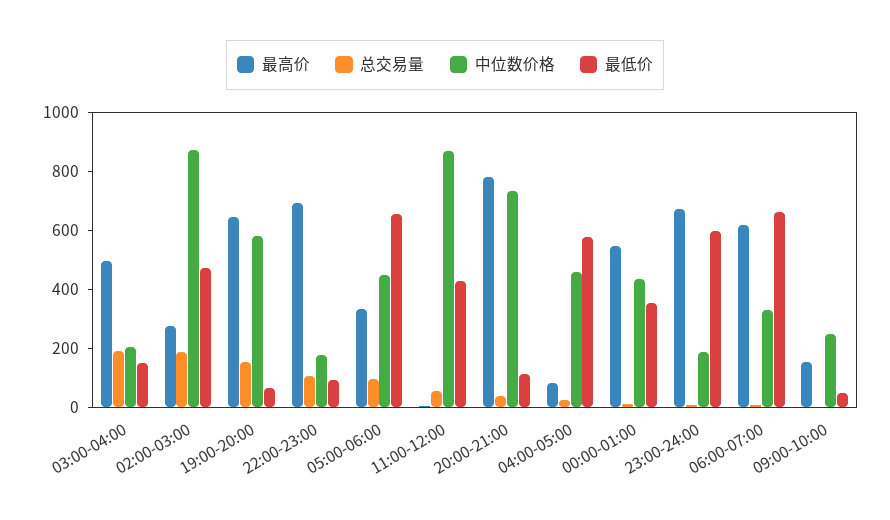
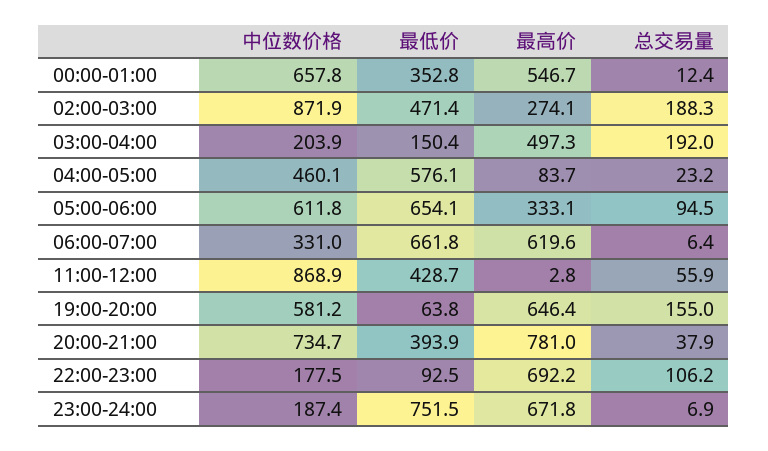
  {
    "最高价": {
      "03:00-04:00": 497.3,
      "02:00-03:00": 274.1,
      "19:00-20:00": 646.4,
      "22:00-23:00": 692.2,
      "05:00-06:00": 333.1,
      "11:00-12:00": 2.8,
      "20:00-21:00": 781,
      "04:00-05:00": 83.7,
      "00:00-01:00": 546.7,
      "23:00-24:00": 671.8,
-     "06:00-07:00": 619.6,
+     "06:00-07:00": 619.6
-     "09:00-10:00": 150
    },
    "总交易量": {
      "03:00-04:00": 192,
      "02:00-03:00": 188.3,
      "19:00-20:00": 155,
      "22:00-23:00": 106.2,
      "05:00-06:00": 94.5,
      "11:00-12:00": 55.9,
      "20:00-21:00": 37.9,
      "04:00-05:00": 23.2,
      "00:00-01:00": 12.4,
      "23:00-24:00": 6.9,
-     "06:00-07:00": 6.4,
+     "06:00-07:00": 6.4
-     "09:00-10:00": 0
    },
    "中位数价格": {
      "03:00-04:00": 203.9,
      "02:00-03:00": 871.9,
      "19:00-20:00": 581.2,
      "22:00-23:00": 177.5,
-     "05:00-06:00": 450,
+     "05:00-06:00": 611.8,
      "11:00-12:00": 868.9,
      "20:00-21:00": 734.7,
      "04:00-05:00": 460.1,
-     "00:00-01:00": 450,
+     "00:00-01:00": 657.8,
      "23:00-24:00": 187.4,
-     "06:00-07:00": 331,
+     "06:00-07:00": 331
-     "09:00-10:00": 250
    },
    "最低价": {
      "03:00-04:00": 150.4,
      "02:00-03:00": 471.4,
      "19:00-20:00": 63.8,
      "22:00-23:00": 92.5,
      "05:00-06:00": 654.1,
      "11:00-12:00": 428.7,
-     "20:00-21:00": 100,
+     "20:00-21:00": 393.9,
      "04:00-05:00": 576.1,
      "00:00-01:00": 352.8,
-     "23:00-24:00": 600,
+     "23:00-24:00": 751.5,
-     "06:00-07:00": 661.8,
+     "06:00-07:00": 661.8
-     "09:00-10:00": 50
    }
  }

